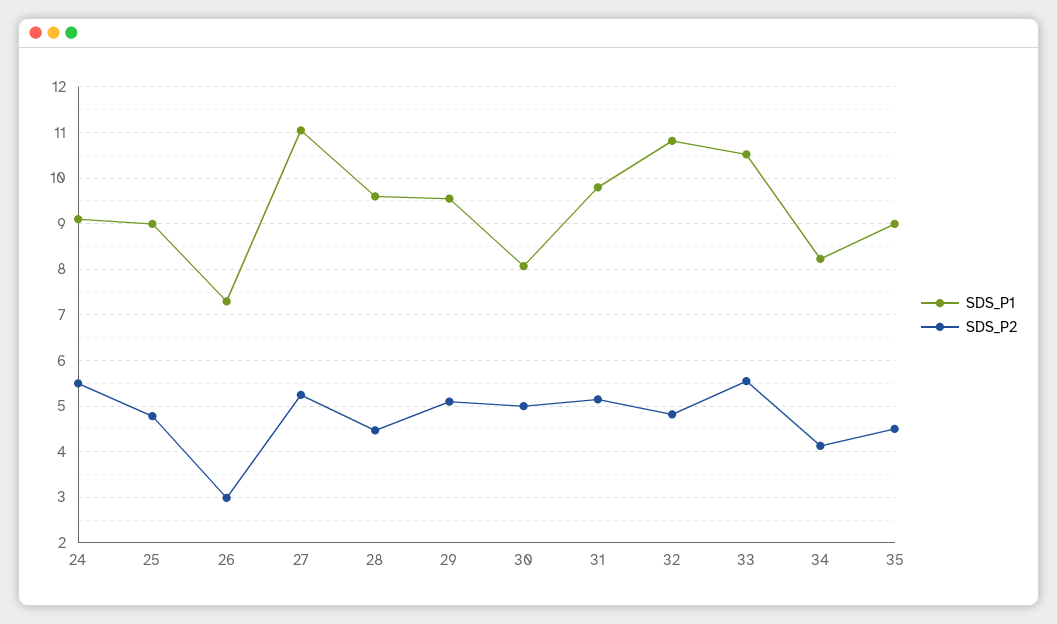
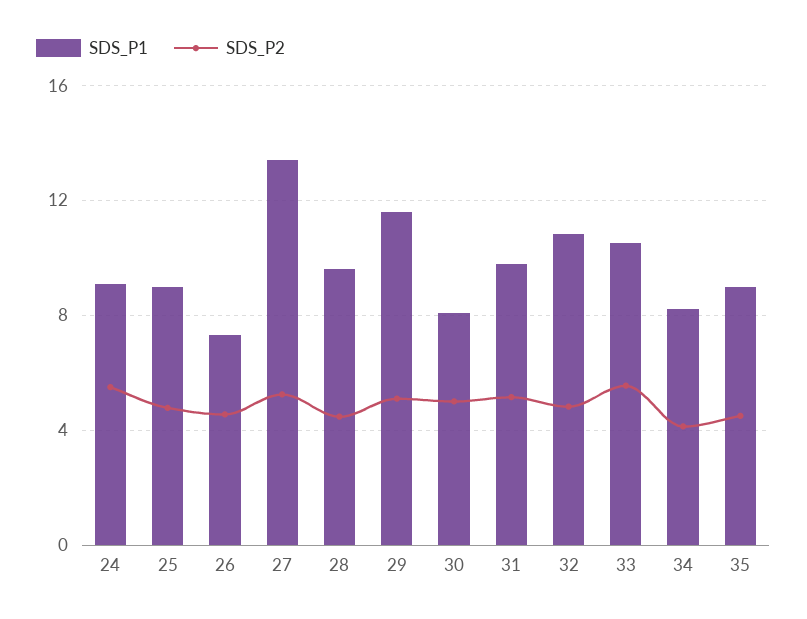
  {
    "SDS_P1": {
      "24": 9.2,
      "25": 9,
      "26": 7.4,
-     "27": 11,
+     "27": 13.5,
      "28": 9.6,
-     "29": 9.6,
+     "29": 11.5,
      "30": 8,
      "31": 9.8,
      "32": 10.8,
      "33": 10.6,
      "34": 8.2,
      "35": 9
    },
    "SDS_P2": {
      "24": 5.6,
      "25": 4.8,
-     "26": 3,
+     "26": 4.5,
      "27": 5.2,
      "28": 4.4,
      "29": 5.2,
      "30": 5,
      "31": 5.2,
      "32": 4.8,
      "33": 5.6,
      "34": 4.2,
      "35": 4.6
    }
  }

